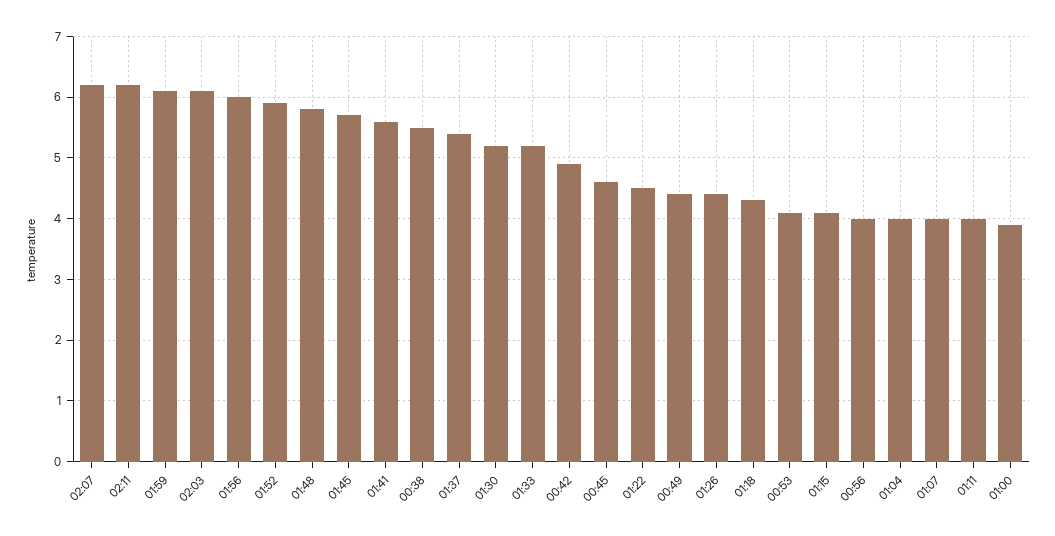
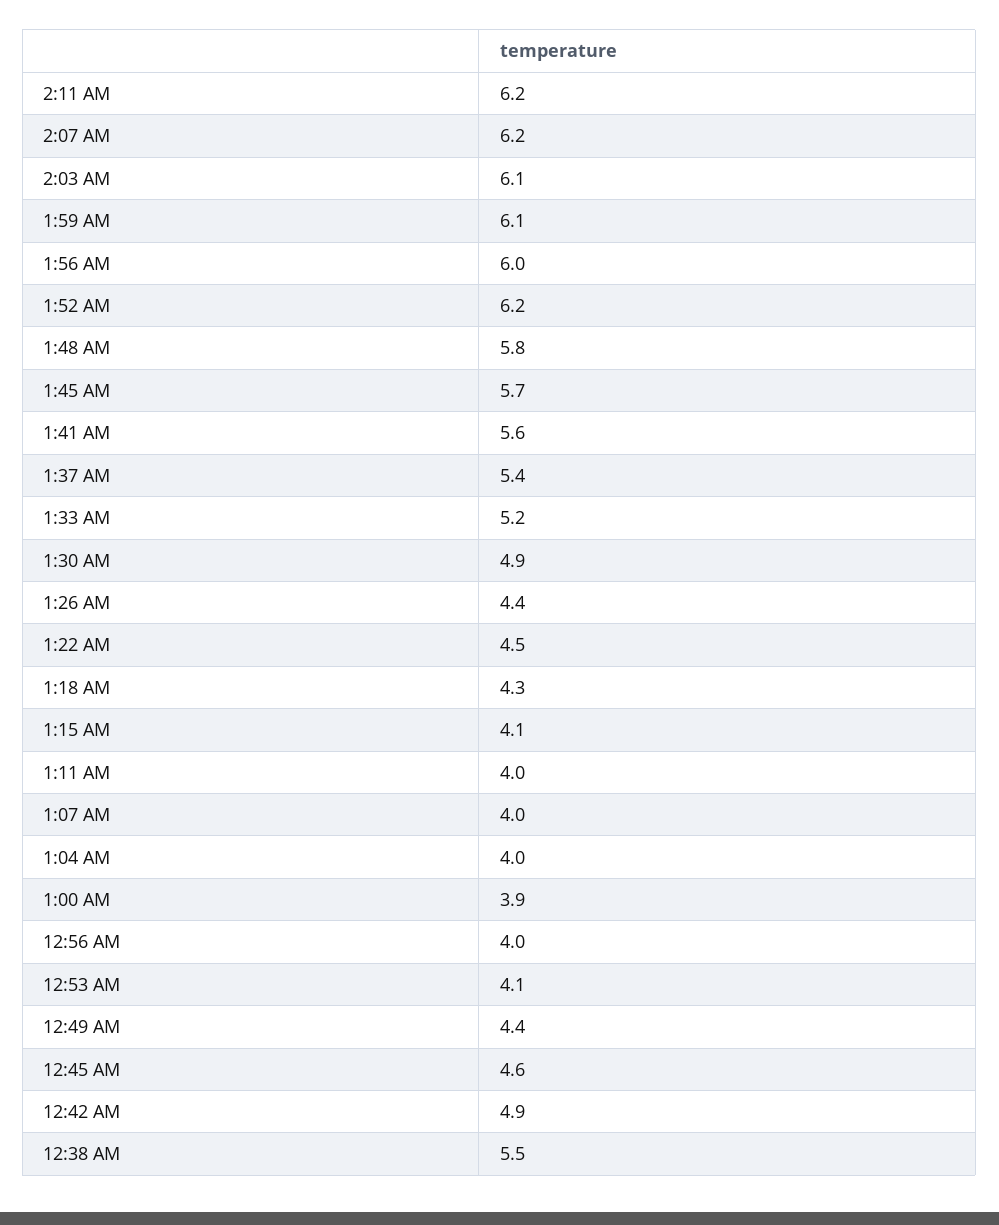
  {
    "02:07": 6.2,
    "02:11": 6.2,
    "01:59": 6.1,
    "02:03": 6.1,
    "01:56": 6,
-   "01:52": 5.9,
+   "01:52": 6.2,
    "01:48": 5.8,
    "01:45": 5.7,
    "01:41": 5.6,
    "00:38": 5.5,
    "01:37": 5.4,
-   "01:30": 5.2,
+   "01:30": 4.9,
    "01:33": 5.2,
    "00:42": 4.9,
    "00:45": 4.6,
    "01:22": 4.5,
    "00:49": 4.4,
    "01:26": 4.4,
    "01:18": 4.3,
    "00:53": 4.1,
    "01:15": 4.1,
    "00:56": 4,
    "01:04": 4,
    "01:07": 4,
    "01:11": 4,
    "01:00": 3.9
  }

